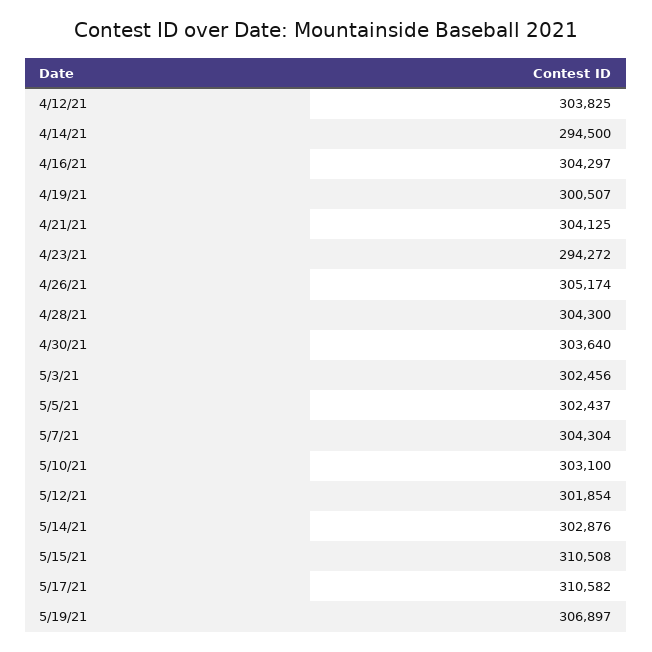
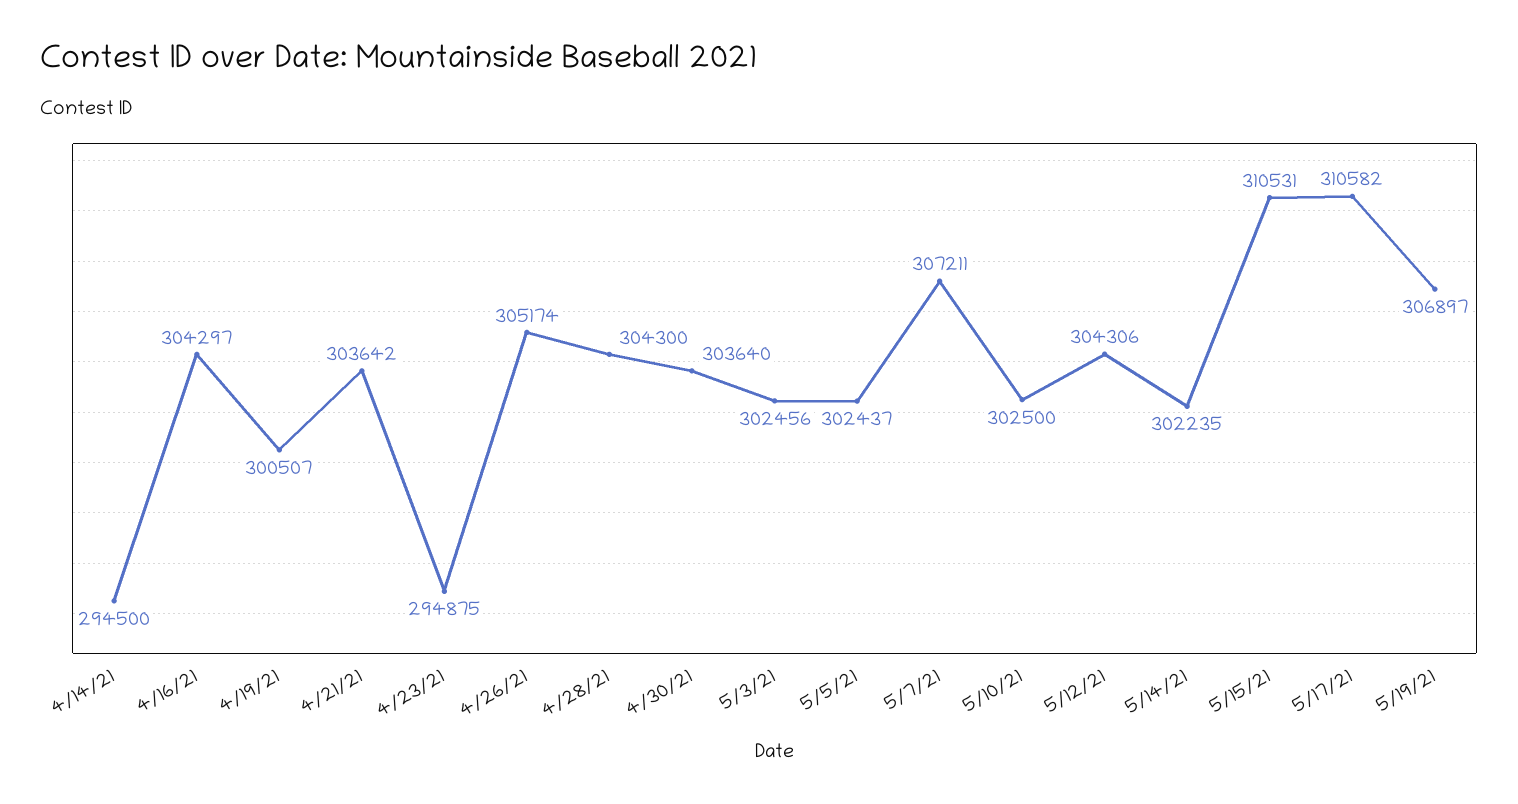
  {
-   "4/12/21": 303825,
    "4/14/21": 294500,
    "4/16/21": 304297,
    "4/19/21": 300507,
-   "4/21/21": 304125,
+   "4/21/21": 303642,
-   "4/23/21": 294272,
+   "4/23/21": 294875,
    "4/26/21": 305174,
    "4/28/21": 304300,
    "4/30/21": 303640,
    "5/3/21": 302456,
    "5/5/21": 302437,
-   "5/7/21": 304304,
+   "5/7/21": 307211,
-   "5/10/21": 303100,
+   "5/10/21": 302500,
-   "5/12/21": 301854,
+   "5/12/21": 304306,
-   "5/14/21": 302876,
+   "5/14/21": 302235,
-   "5/15/21": 310508,
+   "5/15/21": 310531,
    "5/17/21": 310582,
    "5/19/21": 306897
  }

